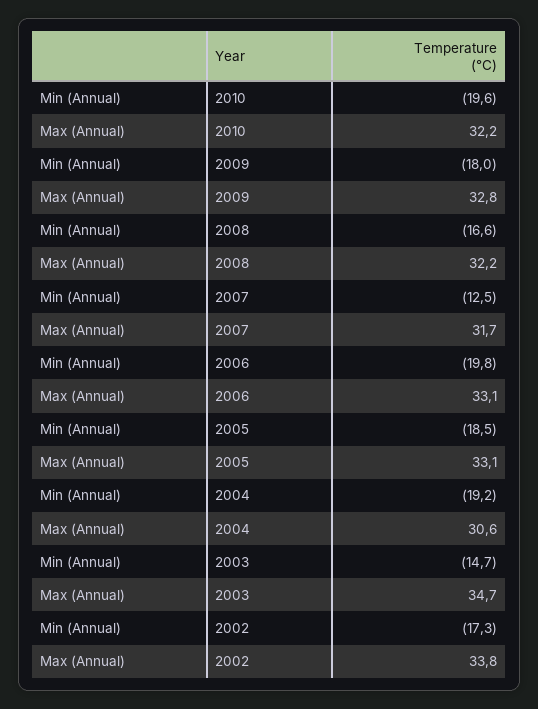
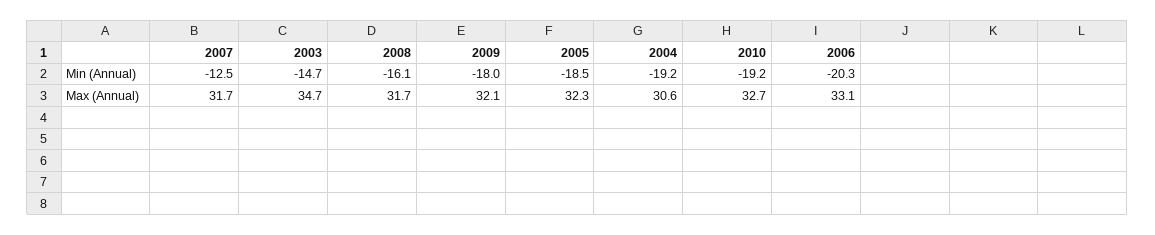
  {
    "Min (Annual)": {
-     "2010": -19.6,
+     "2010": -19.2,
      "2009": -18,
-     "2008": -16.6,
+     "2008": -16.1,
      "2007": -12.5,
-     "2006": -19.8,
+     "2006": -20.3,
      "2005": -18.5,
      "2004": -19.2,
-     "2003": -14.7,
+     "2003": -14.7
-     "2002": -17.3
    },
    "Max (Annual)": {
-     "2010": 32.2,
+     "2010": 32.7,
-     "2009": 32.8,
+     "2009": 32.1,
-     "2008": 32.2,
+     "2008": 31.7,
      "2007": 31.7,
      "2006": 33.1,
-     "2005": 33.1,
+     "2005": 32.3,
      "2004": 30.6,
-     "2003": 34.7,
+     "2003": 34.7
-     "2002": 33.8
    }
  }

